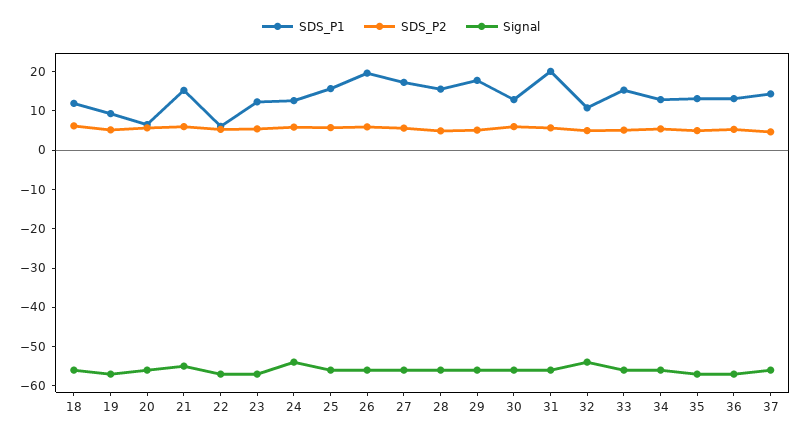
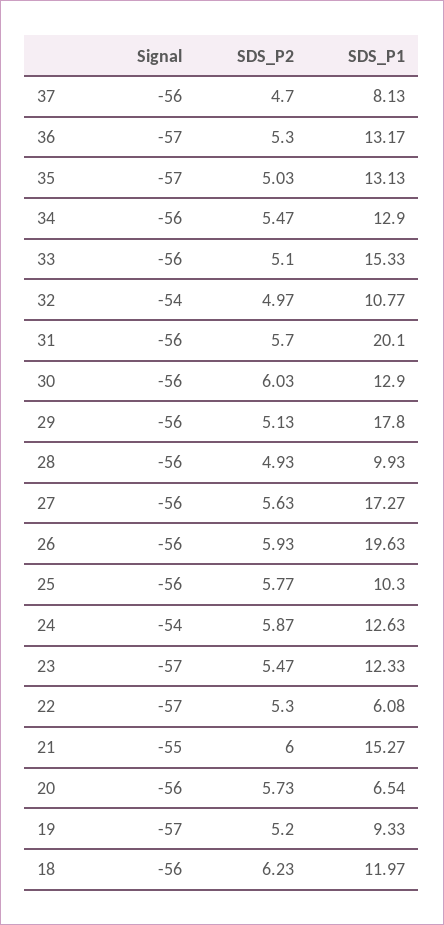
  {
    "SDS_P1": {
      "18": 11.97,
      "19": 9.33,
      "20": 6.54,
      "21": 15.27,
      "22": 6.08,
      "23": 12.33,
      "24": 12.63,
-     "25": 15,
+     "25": 10.3,
      "26": 19.63,
      "27": 17.27,
-     "28": 15,
+     "28": 9.93,
      "29": 17.8,
      "30": 12.9,
      "31": 20.1,
      "32": 10.77,
      "33": 15.33,
      "34": 12.9,
      "35": 13.13,
      "36": 13.17,
-     "37": 15
+     "37": 8.13
    },
    "SDS_P2": {
      "18": 6.23,
      "19": 5.2,
      "20": 5.73,
      "21": 6,
      "22": 5.3,
      "23": 5.47,
      "24": 5.87,
      "25": 5.77,
      "26": 5.93,
      "27": 5.63,
      "28": 4.93,
      "29": 5.13,
      "30": 6.03,
      "31": 5.7,
      "32": 4.97,
      "33": 5.1,
      "34": 5.47,
      "35": 5.03,
      "36": 5.3,
      "37": 4.7
    },
    "Signal": {
      "18": -56,
      "19": -57,
      "20": -56,
      "21": -55,
      "22": -57,
      "23": -57,
      "24": -54,
      "25": -56,
      "26": -56,
      "27": -56,
      "28": -56,
      "29": -56,
      "30": -56,
      "31": -56,
      "32": -54,
      "33": -56,
      "34": -56,
      "35": -57,
      "36": -57,
      "37": -56
    }
  }

